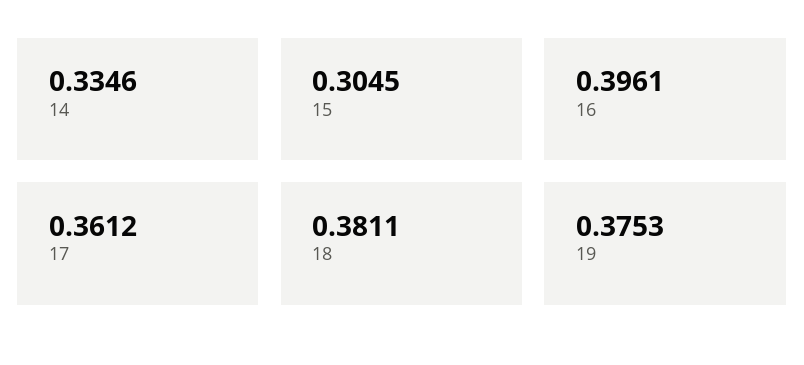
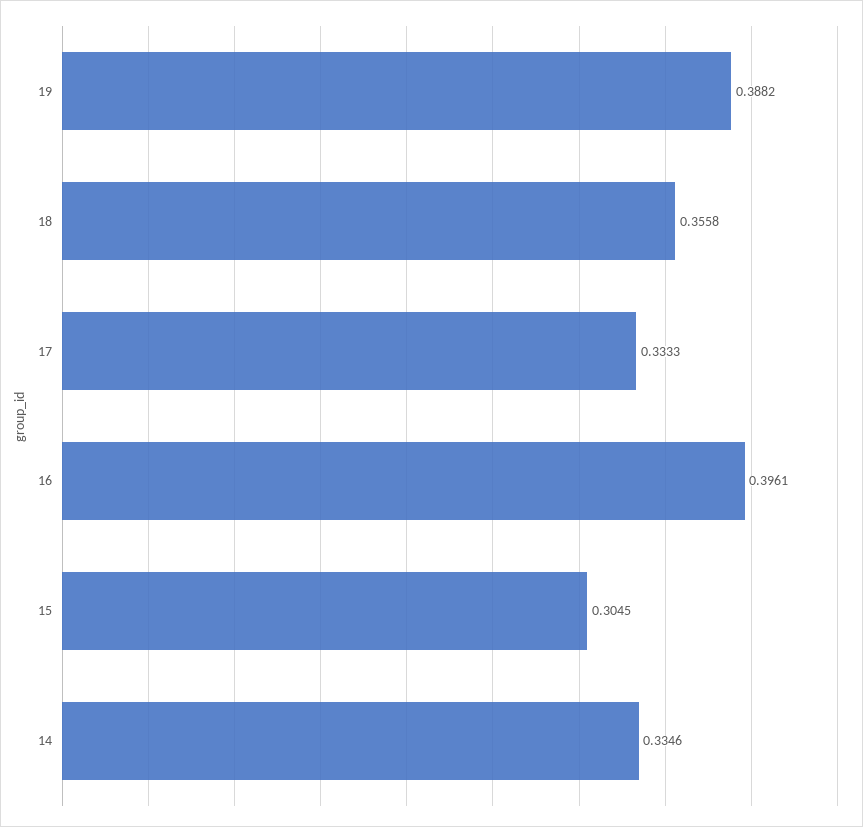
  {
    "14": 0.3346,
    "15": 0.3045,
    "16": 0.3961,
-   "17": 0.3612,
+   "17": 0.3333,
-   "18": 0.3811,
+   "18": 0.3558,
-   "19": 0.3753
+   "19": 0.3882
  }

